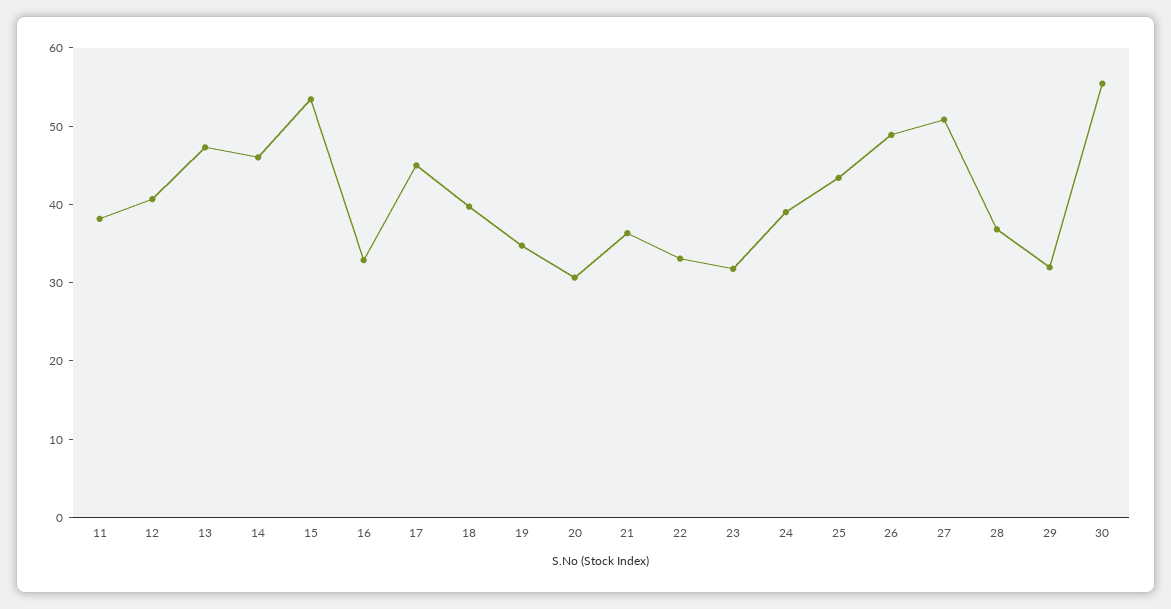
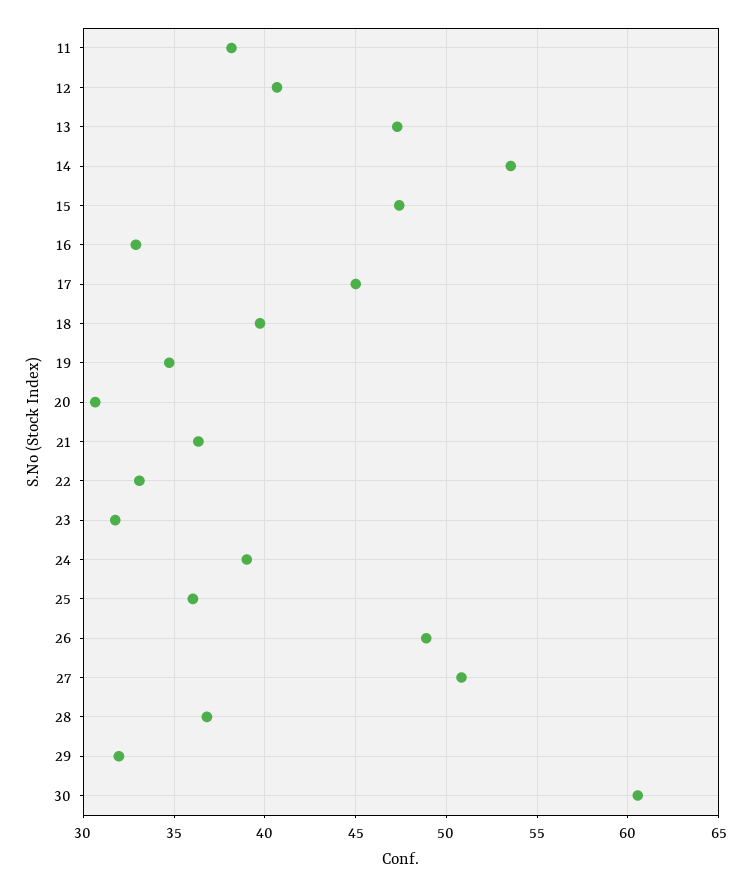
  {
    "11": 38,
    "12": 40.5,
    "13": 47.5,
-   "14": 46,
+   "14": 53.5,
-   "15": 54,
+   "15": 47.5,
    "16": 33,
    "17": 45,
    "18": 39.5,
    "19": 34.5,
    "20": 30.5,
    "21": 36.5,
    "22": 33,
    "23": 32,
    "24": 39,
-   "25": 44,
+   "25": 36,
    "26": 49,
    "27": 51,
    "28": 37,
    "29": 32,
-   "30": 56
+   "30": 60.5
  }

